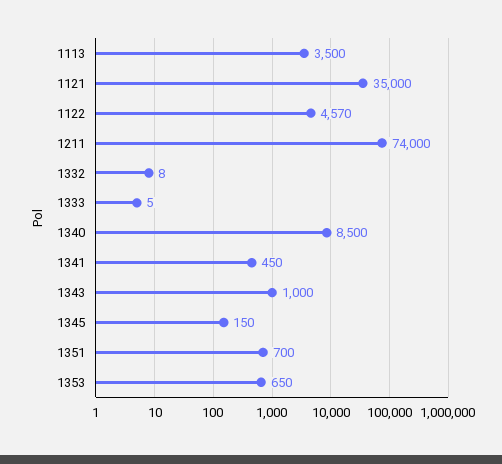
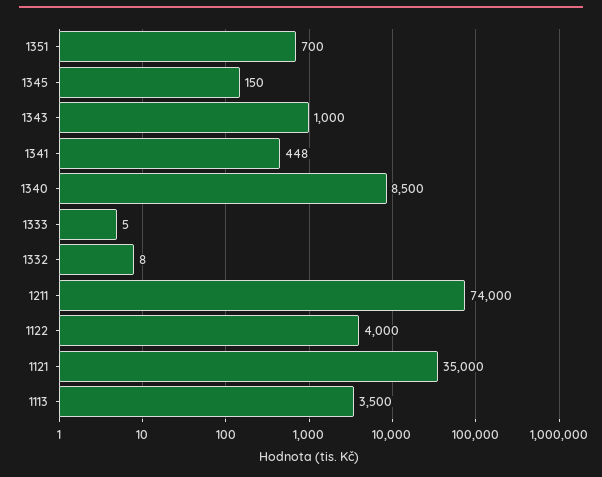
  {
    "1113": 3500,
    "1121": 35000,
-   "1122": 4570,
+   "1122": 4000,
    "1211": 74000,
    "1332": 8,
    "1333": 5,
    "1340": 8500,
-   "1341": 450,
+   "1341": 448,
    "1343": 1000,
    "1345": 150,
-   "1351": 700,
+   "1351": 700
-   "1353": 650
  }

